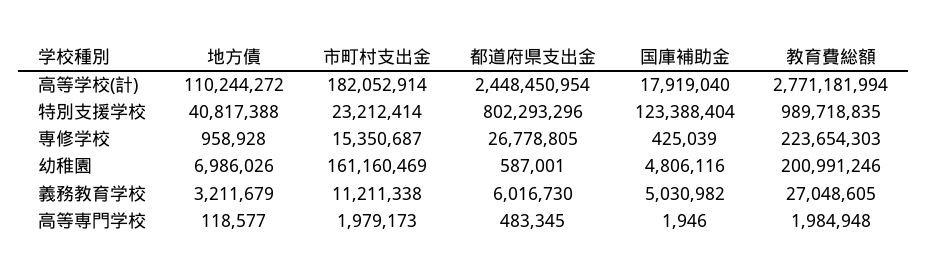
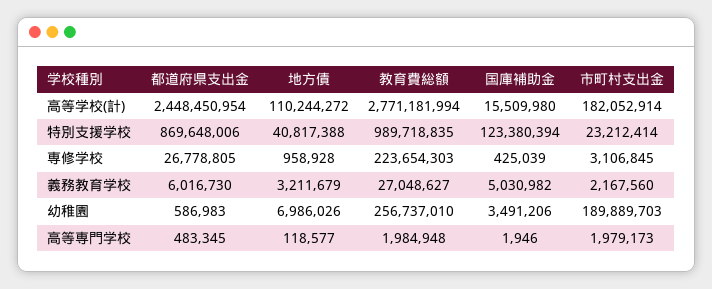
  {
    "地方債": {
      "高等学校(計)": 110244272,
      "特別支援学校": 40817388,
      "専修学校": 958928,
      "幼稚園": 6986026,
      "義務教育学校": 3211679,
      "高等専門学校": 118577
    },
    "市町村支出金": {
      "高等学校(計)": 182052914,
      "特別支援学校": 23212414,
-     "専修学校": 15350687,
+     "専修学校": 3106845,
-     "幼稚園": 161160469,
+     "幼稚園": 189889703,
-     "義務教育学校": 11211338,
+     "義務教育学校": 2167560,
      "高等専門学校": 1979173
    },
    "都道府県支出金": {
      "高等学校(計)": 2448450954,
-     "特別支援学校": 802293296,
+     "特別支援学校": 869648006,
      "専修学校": 26778805,
-     "幼稚園": 587001,
+     "幼稚園": 586983,
      "義務教育学校": 6016730,
      "高等専門学校": 483345
    },
    "国庫補助金": {
-     "高等学校(計)": 17919040,
+     "高等学校(計)": 15509980,
-     "特別支援学校": 123388404,
+     "特別支援学校": 123380394,
      "専修学校": 425039,
-     "幼稚園": 4806116,
+     "幼稚園": 3491206,
      "義務教育学校": 5030982,
      "高等専門学校": 1946
    },
    "教育費総額": {
      "高等学校(計)": 2771181994,
      "特別支援学校": 989718835,
      "専修学校": 223654303,
-     "幼稚園": 200991246,
+     "幼稚園": 256737010,
-     "義務教育学校": 27048605,
+     "義務教育学校": 27048627,
      "高等専門学校": 1984948
    }
  }

